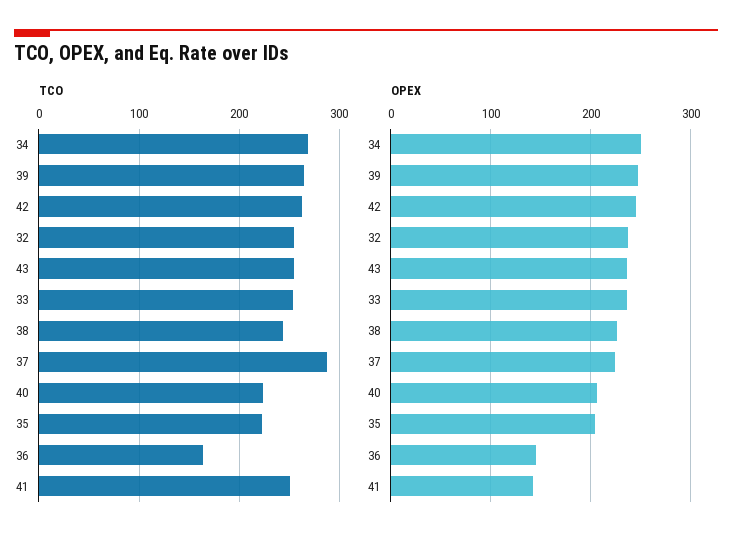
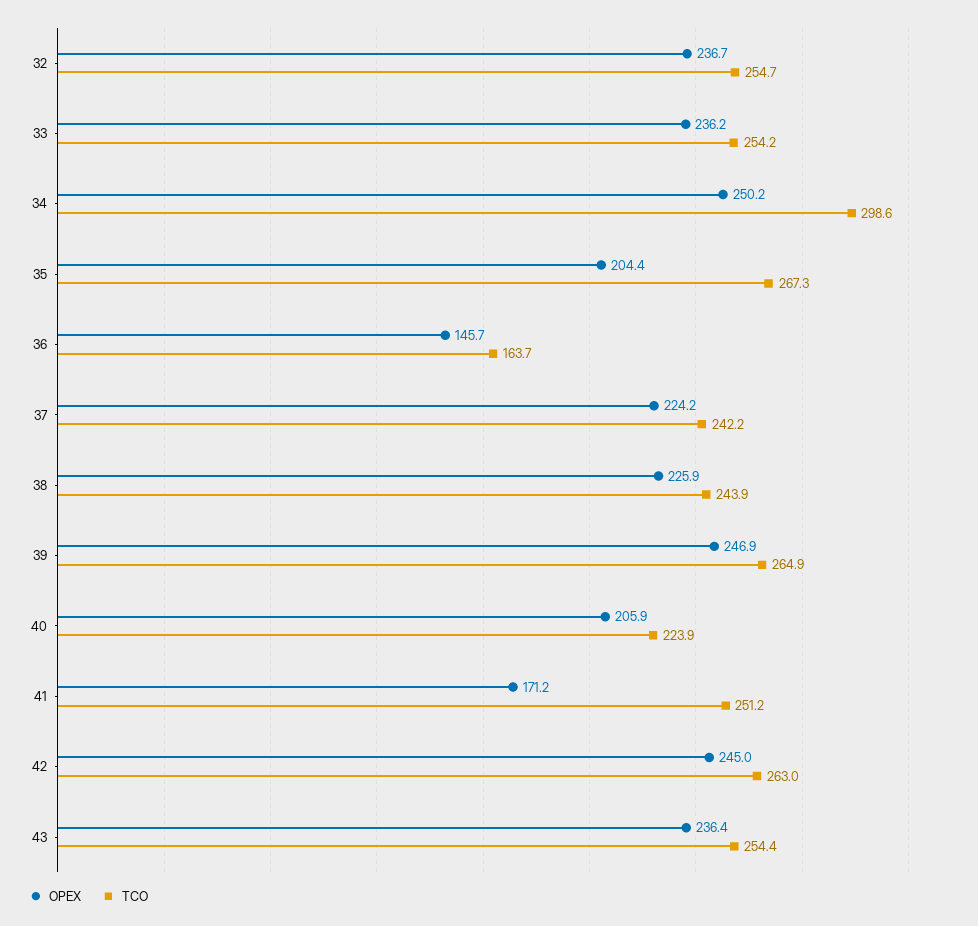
  {
    "TCO": {
-     "34": 270,
+     "34": 298.6,
      "39": 264.9,
      "42": 263,
      "32": 254.7,
      "43": 254.4,
      "33": 254.2,
      "38": 243.9,
-     "37": 290,
+     "37": 242.2,
      "40": 223.9,
-     "35": 220,
+     "35": 267.3,
      "36": 163.7,
      "41": 251.2
    },
    "OPEX": {
      "34": 250.2,
      "39": 246.9,
      "42": 245,
      "32": 236.7,
      "43": 236.4,
      "33": 236.2,
      "38": 225.9,
      "37": 224.2,
      "40": 205.9,
      "35": 204.4,
      "36": 145.7,
-     "41": 140
+     "41": 171.2
    }
  }

